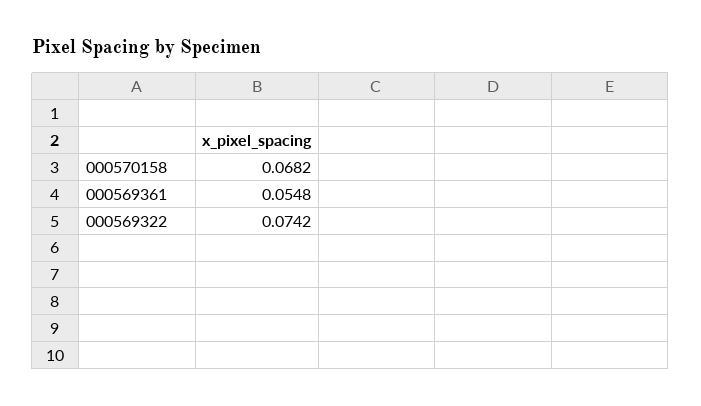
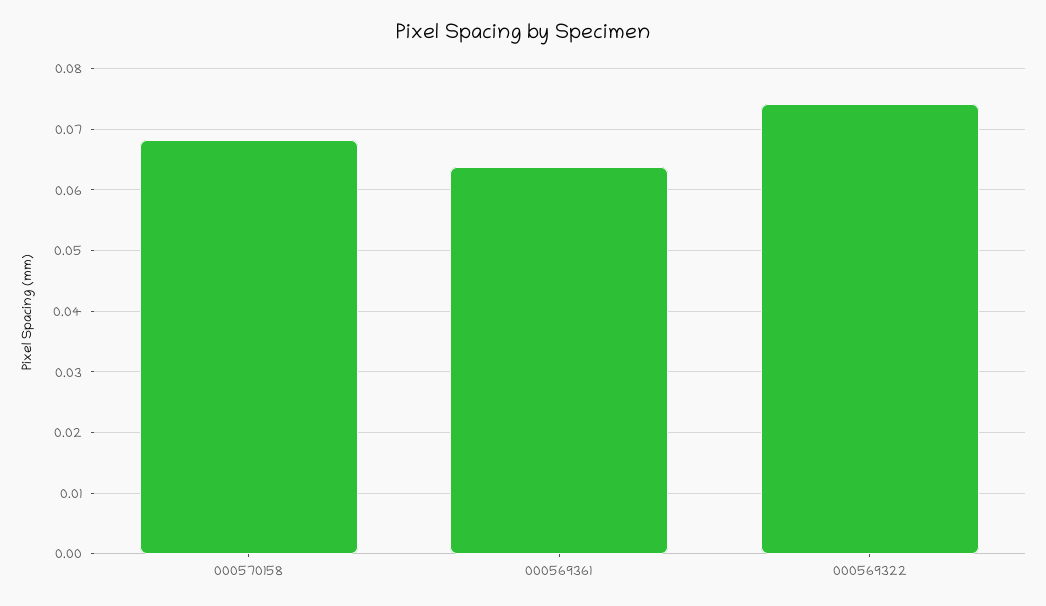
  {
    "000570158": 0.0682,
-   "000569361": 0.0548,
+   "000569361": 0.064,
    "000569322": 0.0742
  }

